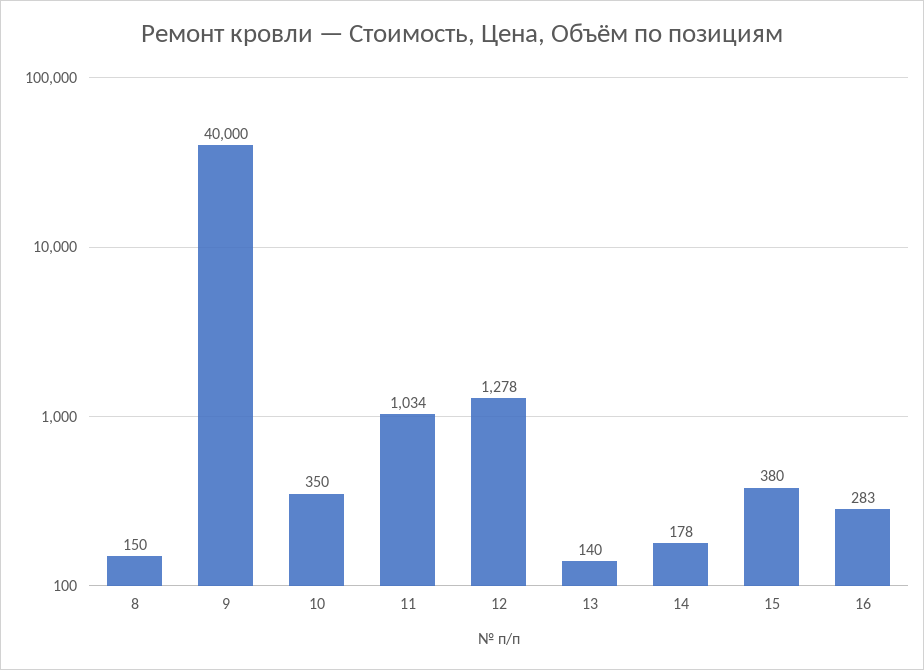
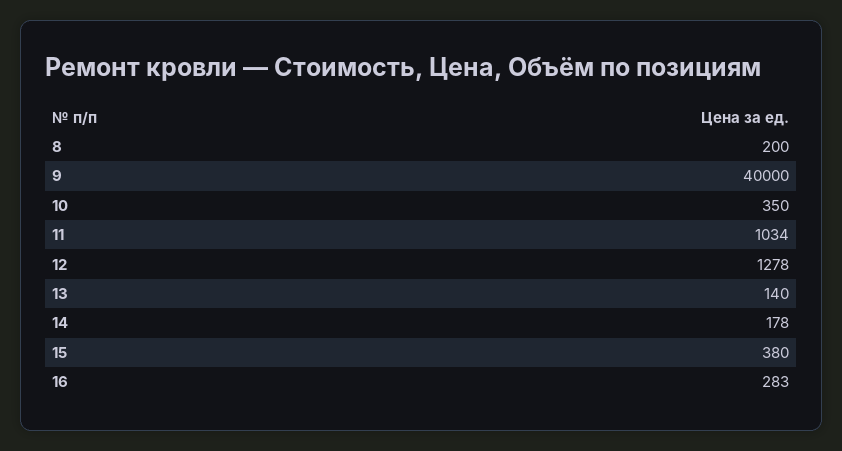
  {
-   "8": 150,
+   "8": 200,
    "9": 40000,
    "10": 350,
    "11": 1034,
    "12": 1278,
    "13": 140,
    "14": 178,
    "15": 380,
    "16": 283
  }

